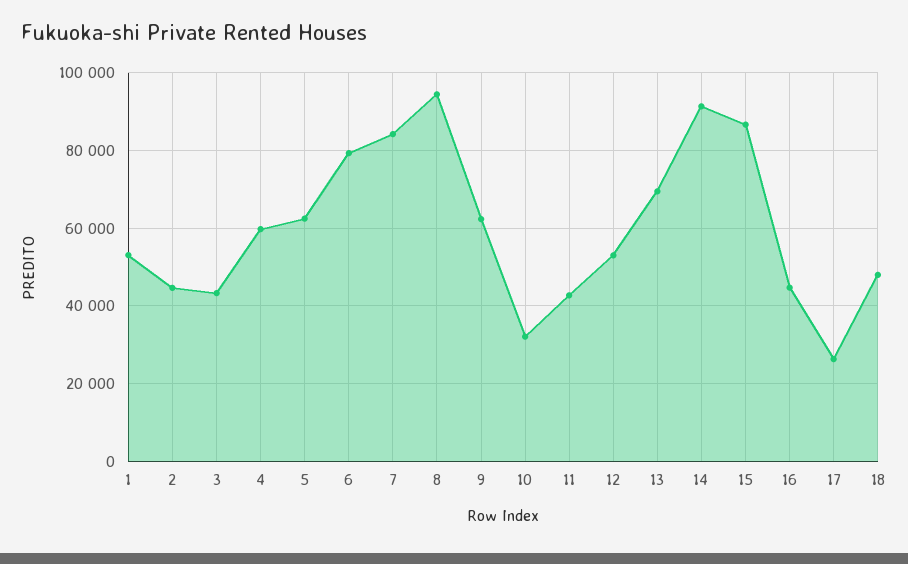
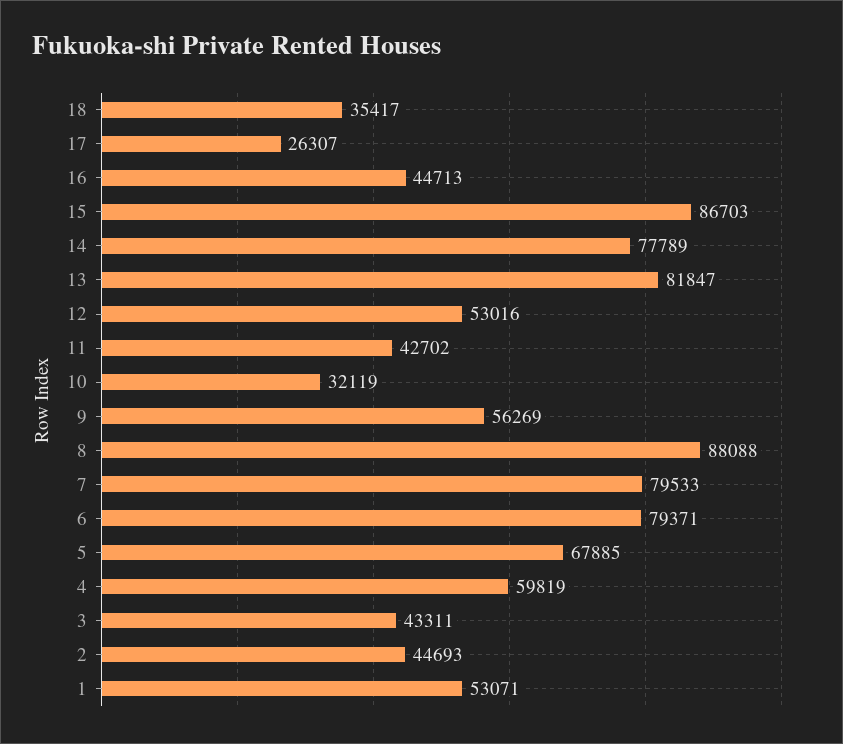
  {
    "1": 53071,
    "2": 44693,
    "3": 43311,
    "4": 59819,
-   "5": 62000,
+   "5": 67885,
    "6": 79371,
-   "7": 84000,
+   "7": 79533,
-   "8": 94000,
+   "8": 88088,
-   "9": 62000,
+   "9": 56269,
    "10": 32119,
    "11": 42702,
    "12": 53016,
-   "13": 70000,
+   "13": 81847,
-   "14": 92000,
+   "14": 77789,
    "15": 86703,
    "16": 44713,
    "17": 26307,
-   "18": 48000
+   "18": 35417
  }

